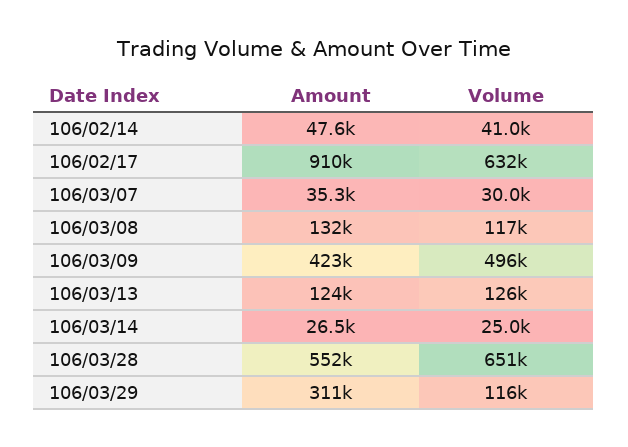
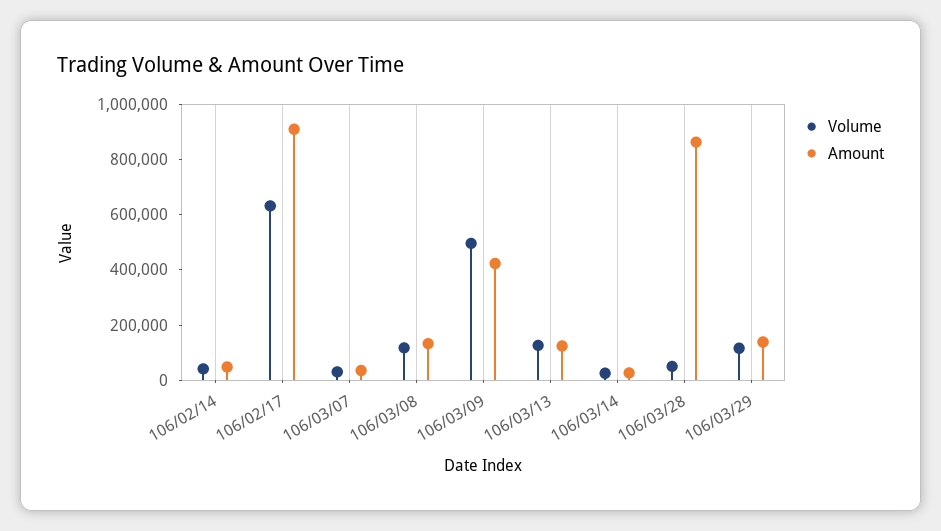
  {
    "Amount": {
      "106/02/14": 47600,
      "106/02/17": 910000,
      "106/03/07": 35300,
      "106/03/08": 132000,
      "106/03/09": 423000,
      "106/03/13": 124000,
      "106/03/14": 26500,
-     "106/03/28": 552000,
+     "106/03/28": 850000,
-     "106/03/29": 311000
+     "106/03/29": 150000
    },
    "Volume": {
      "106/02/14": 41000,
      "106/02/17": 632000,
      "106/03/07": 30000,
      "106/03/08": 117000,
      "106/03/09": 496000,
      "106/03/13": 126000,
      "106/03/14": 25000,
-     "106/03/28": 651000,
+     "106/03/28": 50000,
      "106/03/29": 116000
    }
  }

